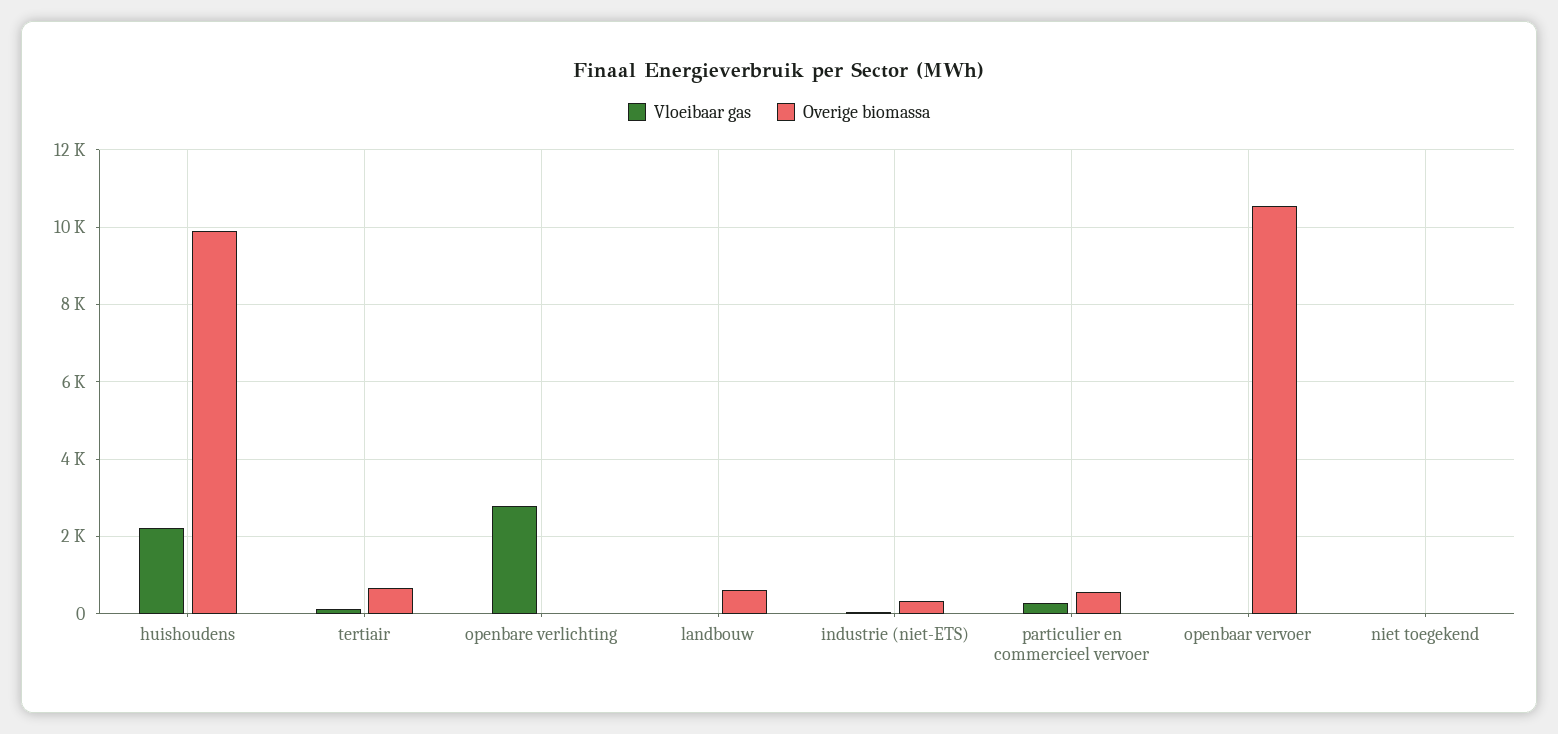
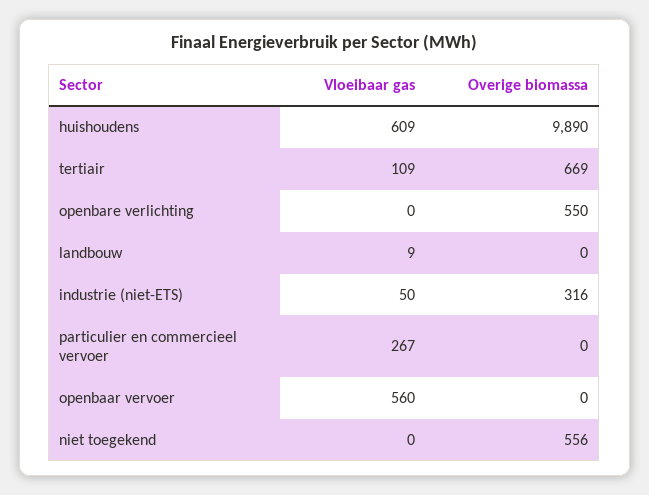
  {
    "Vloeibaar gas": {
-     "huishoudens": 2200,
+     "huishoudens": 609,
      "tertiair": 109,
-     "openbare verlichting": 2800,
+     "openbare verlichting": 0,
      "landbouw": 9,
      "industrie (niet-ETS)": 50,
      "particulier en commercieel vervoer": 267,
-     "openbaar vervoer": 0,
+     "openbaar vervoer": 560,
      "niet toegekend": 0
    },
    "Overige biomassa": {
      "huishoudens": 9890,
      "tertiair": 669,
-     "openbare verlichting": 0,
+     "openbare verlichting": 550,
-     "landbouw": 600,
+     "landbouw": 0,
      "industrie (niet-ETS)": 316,
-     "particulier en commercieel vervoer": 600,
+     "particulier en commercieel vervoer": 0,
-     "openbaar vervoer": 10600,
+     "openbaar vervoer": 0,
-     "niet toegekend": 0
+     "niet toegekend": 556
    }
  }

